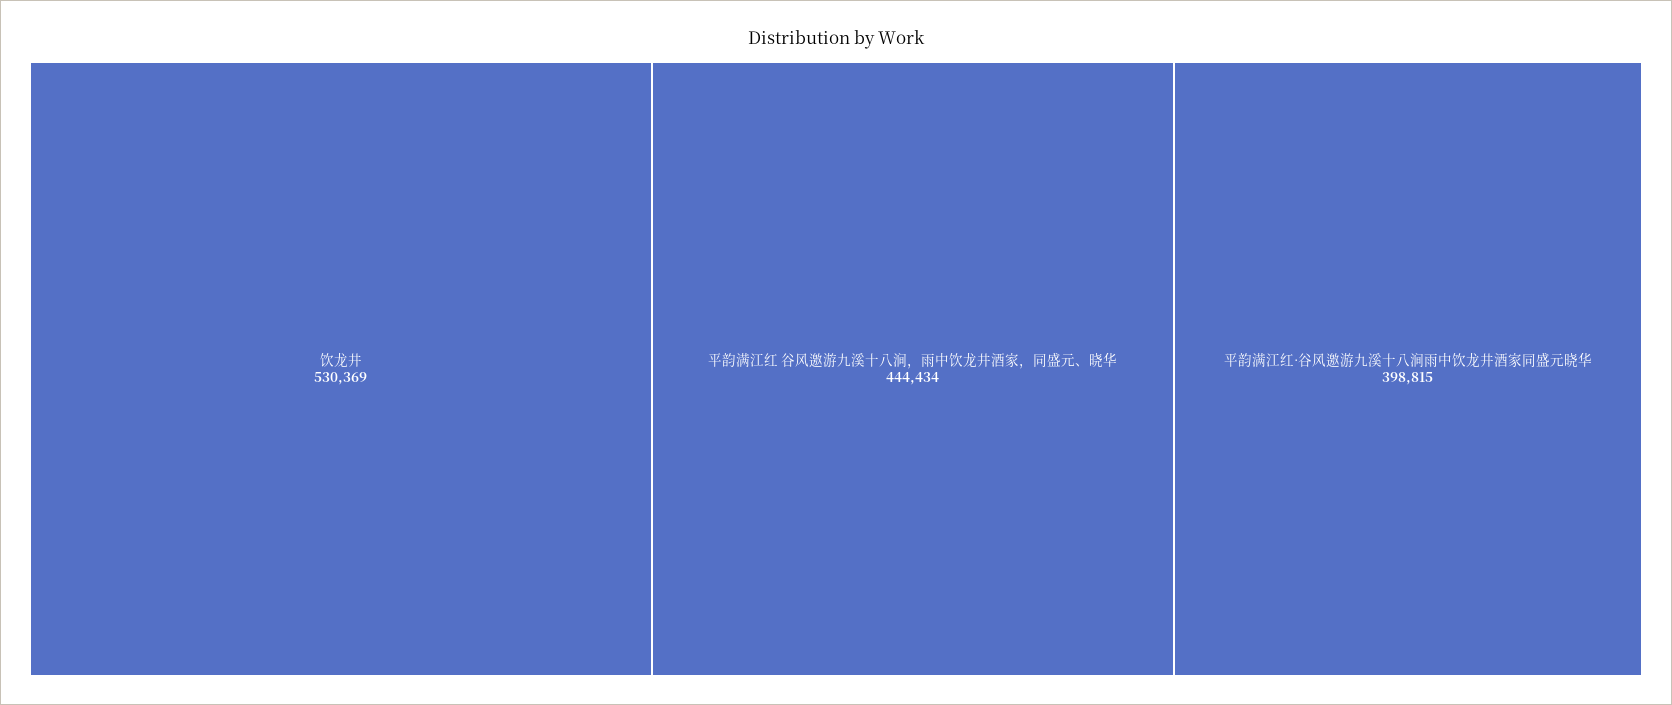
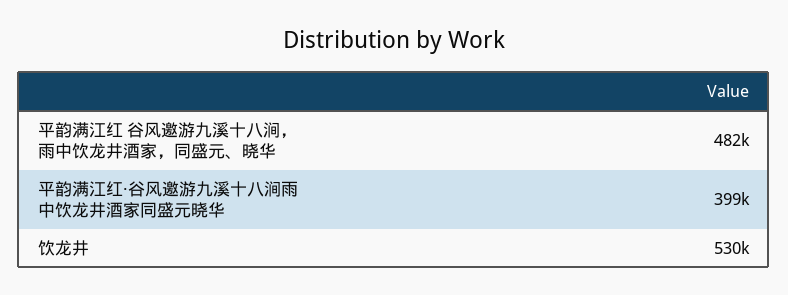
  {
    "饮龙井": 530369,
-   "平韵满江红 谷风邀游九溪十八涧，雨中饮龙井酒家，同盛元、晓华": 444434,
+   "平韵满江红 谷风邀游九溪十八涧，雨中饮龙井酒家，同盛元、晓华": 482000,
    "平韵满江红·谷风邀游九溪十八涧雨中饮龙井酒家同盛元晓华": 398815
  }

